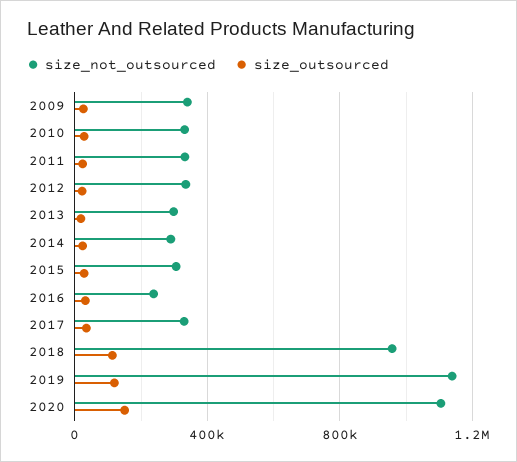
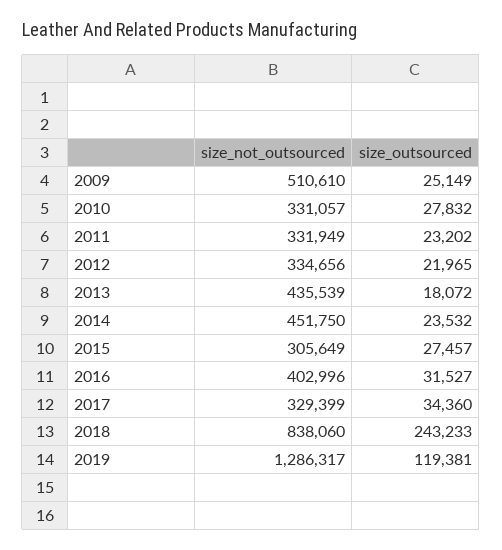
  {
    "size_not_outsourced": {
-     "2009": 350000,
+     "2009": 510610,
      "2010": 331057,
      "2011": 331949,
      "2012": 334656,
-     "2013": 300000,
+     "2013": 435539,
-     "2014": 300000,
+     "2014": 451750,
      "2015": 305649,
-     "2016": 250000,
+     "2016": 402996,
      "2017": 329399,
-     "2018": 950000,
+     "2018": 838060,
-     "2019": 1150000,
+     "2019": 1286317
-     "2020": 1100000
    },
    "size_outsourced": {
      "2009": 25149,
      "2010": 27832,
      "2011": 23202,
      "2012": 21965,
      "2013": 18072,
      "2014": 23532,
      "2015": 27457,
      "2016": 31527,
      "2017": 34360,
-     "2018": 100000,
+     "2018": 243233,
-     "2019": 119381,
+     "2019": 119381
-     "2020": 150000
    }
  }

